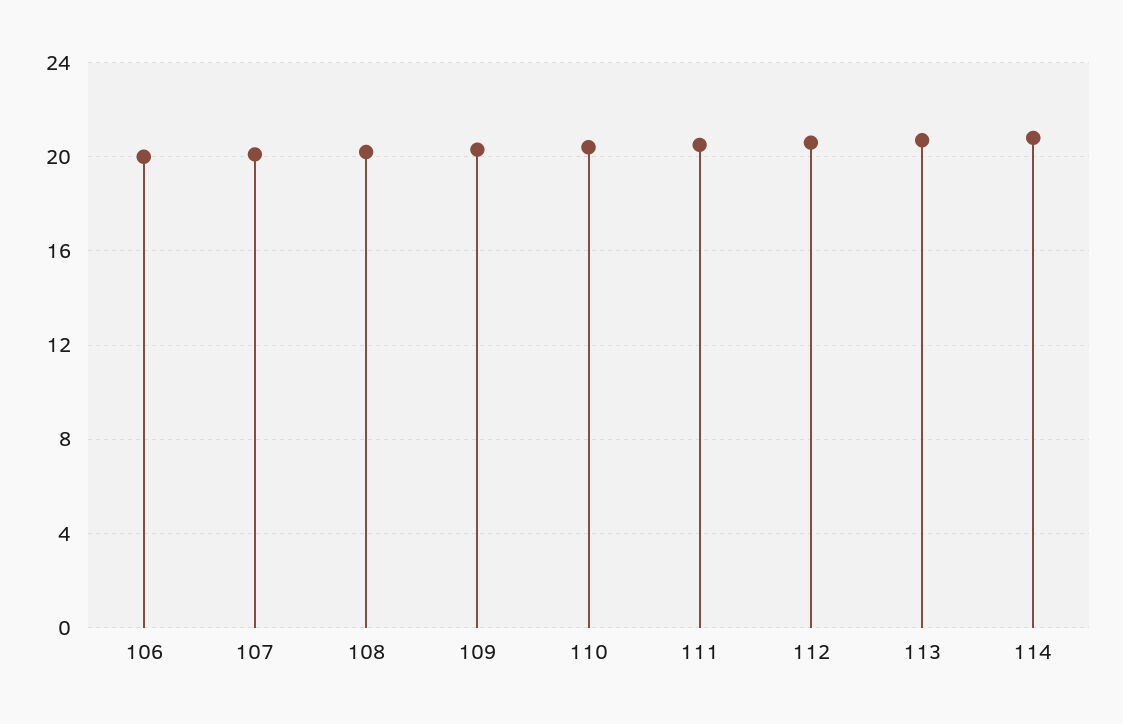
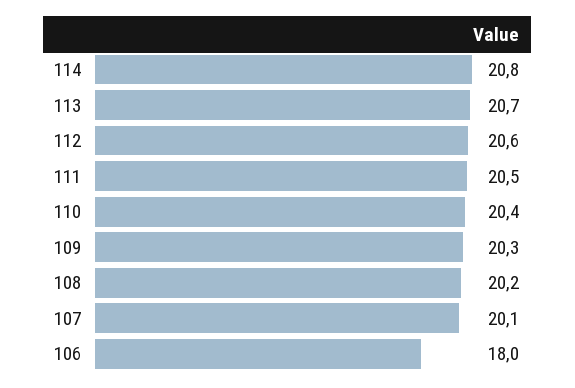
  {
-   "106": 20,
+   "106": 18,
    "107": 20.1,
    "108": 20.2,
    "109": 20.3,
    "110": 20.4,
    "111": 20.5,
    "112": 20.6,
    "113": 20.7,
    "114": 20.8
  }

